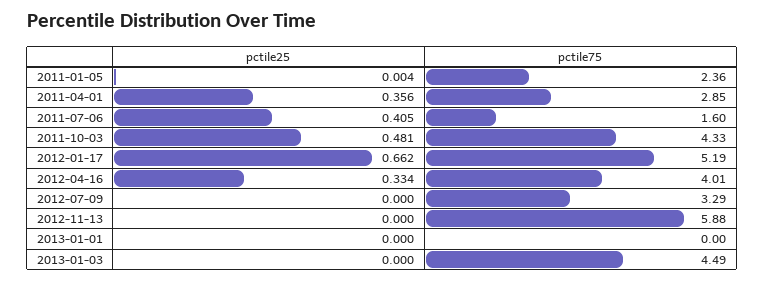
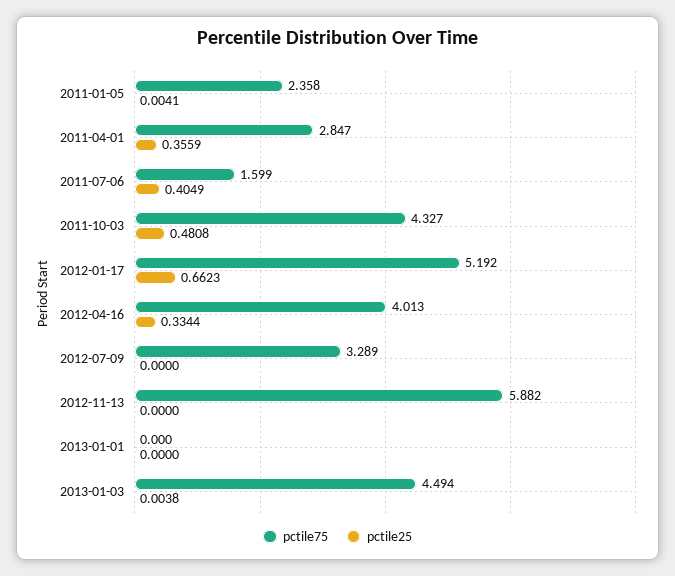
  {
    "pctile25": {
      "2011-01-05": 0.0041,
      "2011-04-01": 0.3559,
      "2011-07-06": 0.4049,
      "2011-10-03": 0.4808,
      "2012-01-17": 0.6623,
      "2012-04-16": 0.3344,
      "2012-07-09": 0,
      "2012-11-13": 0,
      "2013-01-01": 0,
-     "2013-01-03": 0
+     "2013-01-03": 0.0038
    },
    "pctile75": {
      "2011-01-05": 2.358,
      "2011-04-01": 2.847,
      "2011-07-06": 1.599,
      "2011-10-03": 4.327,
      "2012-01-17": 5.192,
      "2012-04-16": 4.013,
      "2012-07-09": 3.289,
      "2012-11-13": 5.882,
      "2013-01-01": 0,
      "2013-01-03": 4.494
    }
  }

